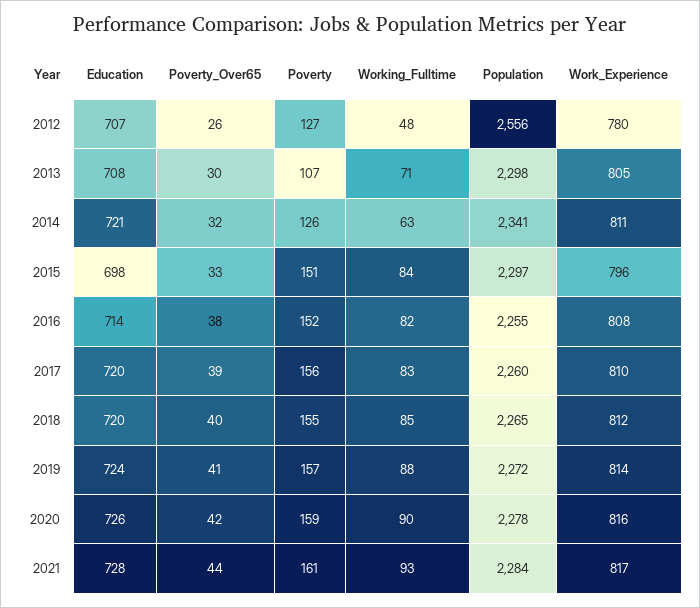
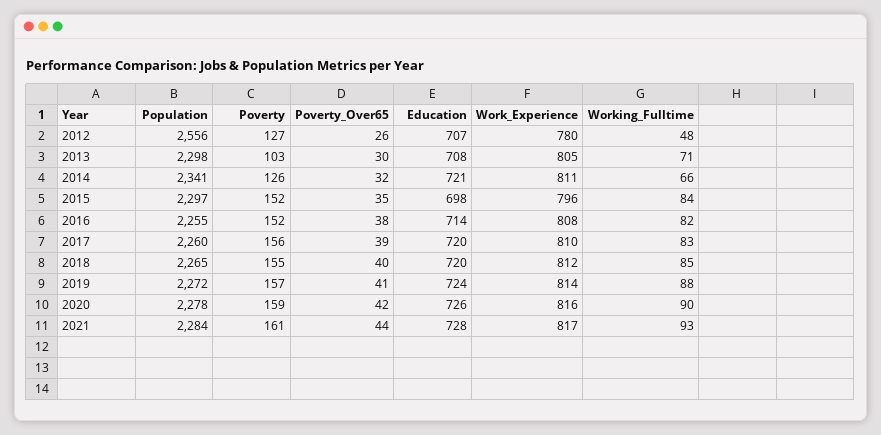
  {
    "Education": {
      "2012": 707,
      "2013": 708,
      "2014": 721,
      "2015": 698,
      "2016": 714,
      "2017": 720,
      "2018": 720,
      "2019": 724,
      "2020": 726,
      "2021": 728
    },
    "Poverty_Over65": {
      "2012": 26,
      "2013": 30,
      "2014": 32,
-     "2015": 33,
+     "2015": 35,
      "2016": 38,
      "2017": 39,
      "2018": 40,
      "2019": 41,
      "2020": 42,
      "2021": 44
    },
    "Poverty": {
      "2012": 127,
-     "2013": 107,
+     "2013": 103,
      "2014": 126,
-     "2015": 151,
+     "2015": 152,
      "2016": 152,
      "2017": 156,
      "2018": 155,
      "2019": 157,
      "2020": 159,
      "2021": 161
    },
    "Working_Fulltime": {
      "2012": 48,
      "2013": 71,
-     "2014": 63,
+     "2014": 66,
      "2015": 84,
      "2016": 82,
      "2017": 83,
      "2018": 85,
      "2019": 88,
      "2020": 90,
      "2021": 93
    },
    "Population": {
      "2012": 2556,
      "2013": 2298,
      "2014": 2341,
      "2015": 2297,
      "2016": 2255,
      "2017": 2260,
      "2018": 2265,
      "2019": 2272,
      "2020": 2278,
      "2021": 2284
    },
    "Work_Experience": {
      "2012": 780,
      "2013": 805,
      "2014": 811,
      "2015": 796,
      "2016": 808,
      "2017": 810,
      "2018": 812,
      "2019": 814,
      "2020": 816,
      "2021": 817
    }
  }

